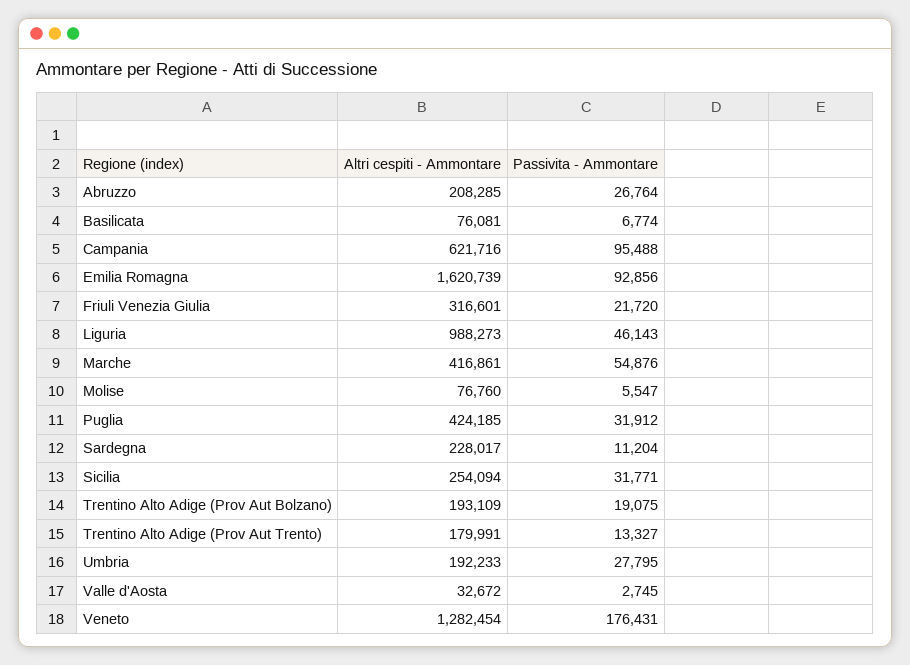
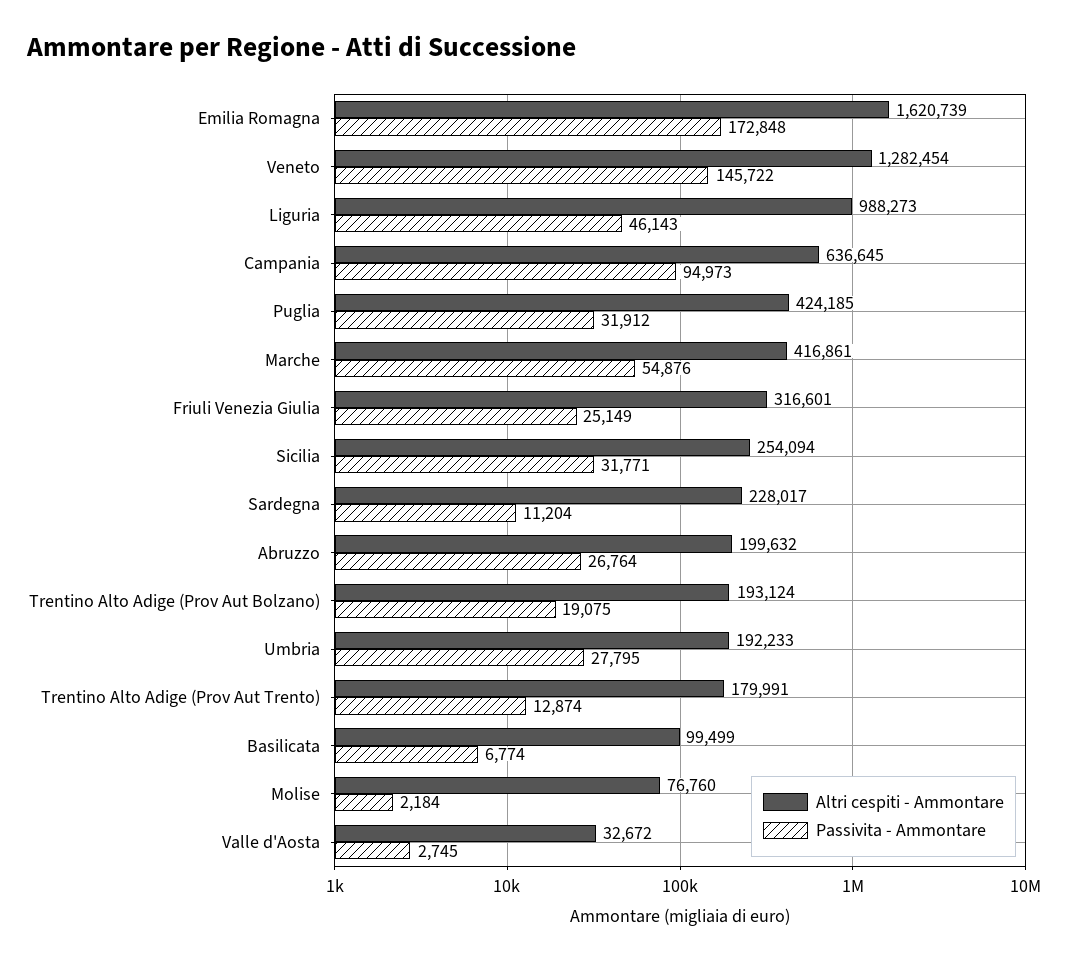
  {
    "Altri cespiti - Ammontare": {
-     "Abruzzo": 208285,
+     "Abruzzo": 199632,
-     "Basilicata": 76081,
+     "Basilicata": 99499,
-     "Campania": 621716,
+     "Campania": 636645,
      "Emilia Romagna": 1620739,
      "Friuli Venezia Giulia": 316601,
      "Liguria": 988273,
      "Marche": 416861,
      "Molise": 76760,
      "Puglia": 424185,
      "Sardegna": 228017,
      "Sicilia": 254094,
-     "Trentino Alto Adige (Prov Aut Bolzano)": 193109,
+     "Trentino Alto Adige (Prov Aut Bolzano)": 193124,
      "Trentino Alto Adige (Prov Aut Trento)": 179991,
      "Umbria": 192233,
      "Valle d'Aosta": 32672,
      "Veneto": 1282454
    },
    "Passivita - Ammontare": {
      "Abruzzo": 26764,
      "Basilicata": 6774,
-     "Campania": 95488,
+     "Campania": 94973,
-     "Emilia Romagna": 92856,
+     "Emilia Romagna": 172848,
-     "Friuli Venezia Giulia": 21720,
+     "Friuli Venezia Giulia": 25149,
      "Liguria": 46143,
      "Marche": 54876,
-     "Molise": 5547,
+     "Molise": 2184,
      "Puglia": 31912,
      "Sardegna": 11204,
      "Sicilia": 31771,
      "Trentino Alto Adige (Prov Aut Bolzano)": 19075,
-     "Trentino Alto Adige (Prov Aut Trento)": 13327,
+     "Trentino Alto Adige (Prov Aut Trento)": 12874,
      "Umbria": 27795,
      "Valle d'Aosta": 2745,
-     "Veneto": 176431
+     "Veneto": 145722
    }
  }

